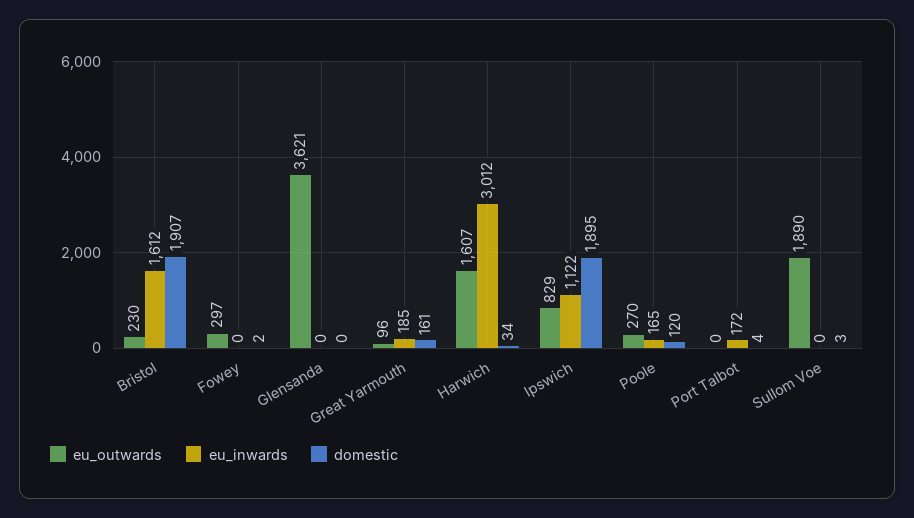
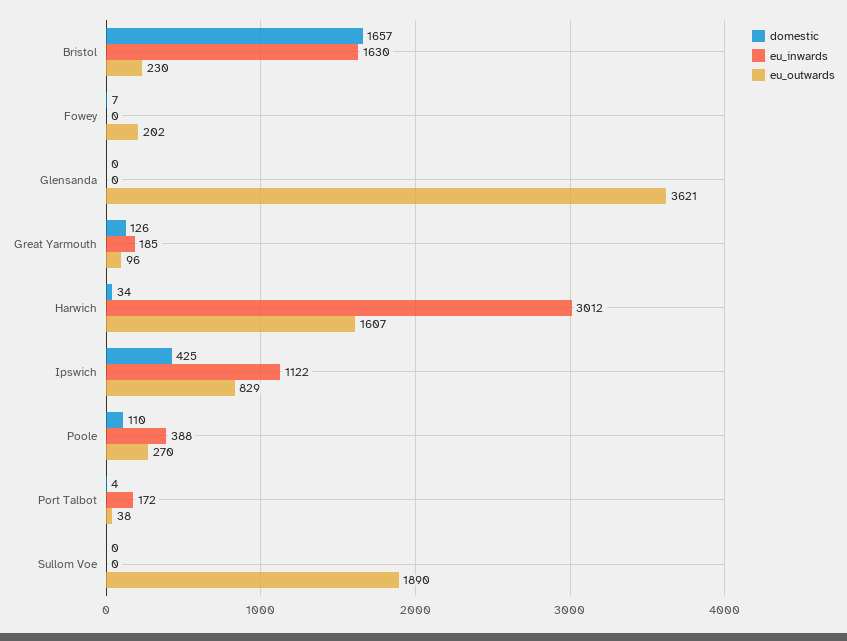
  {
    "eu_outwards": {
      "Bristol": 230,
-     "Fowey": 297,
+     "Fowey": 202,
      "Glensanda": 3621,
      "Great Yarmouth": 96,
      "Harwich": 1607,
      "Ipswich": 829,
      "Poole": 270,
-     "Port Talbot": 0,
+     "Port Talbot": 38,
      "Sullom Voe": 1890
    },
    "eu_inwards": {
-     "Bristol": 1612,
+     "Bristol": 1630,
      "Fowey": 0,
      "Glensanda": 0,
      "Great Yarmouth": 185,
      "Harwich": 3012,
      "Ipswich": 1122,
-     "Poole": 165,
+     "Poole": 388,
      "Port Talbot": 172,
      "Sullom Voe": 0
    },
    "domestic": {
-     "Bristol": 1907,
+     "Bristol": 1657,
-     "Fowey": 2,
+     "Fowey": 7,
      "Glensanda": 0,
-     "Great Yarmouth": 161,
+     "Great Yarmouth": 126,
      "Harwich": 34,
-     "Ipswich": 1895,
+     "Ipswich": 425,
-     "Poole": 120,
+     "Poole": 110,
      "Port Talbot": 4,
-     "Sullom Voe": 3
+     "Sullom Voe": 0
    }
  }

